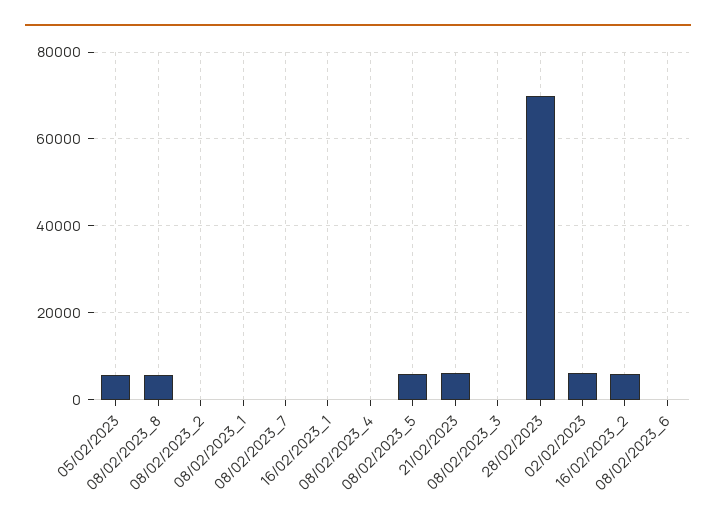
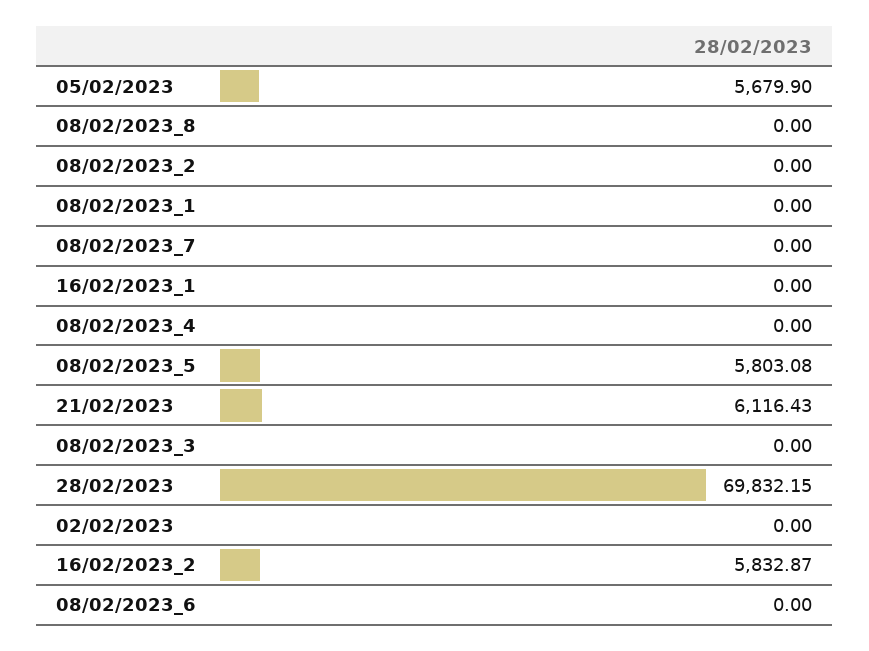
  {
    "05/02/2023": 5679.9,
-   "08/02/2023_8": 6000,
+   "08/02/2023_8": 0,
    "08/02/2023_2": 0,
    "08/02/2023_1": 0,
    "08/02/2023_7": 0,
    "16/02/2023_1": 0,
    "08/02/2023_4": 0,
    "08/02/2023_5": 5803.08,
    "21/02/2023": 6116.43,
    "08/02/2023_3": 0,
    "28/02/2023": 69832.15,
-   "02/02/2023": 6000,
+   "02/02/2023": 0,
    "16/02/2023_2": 5832.87,
    "08/02/2023_6": 0
  }

